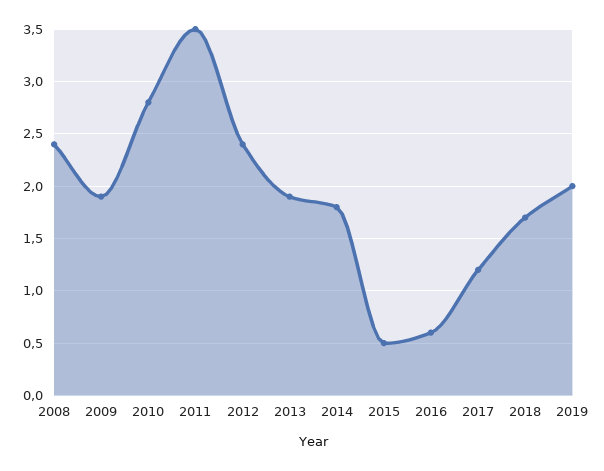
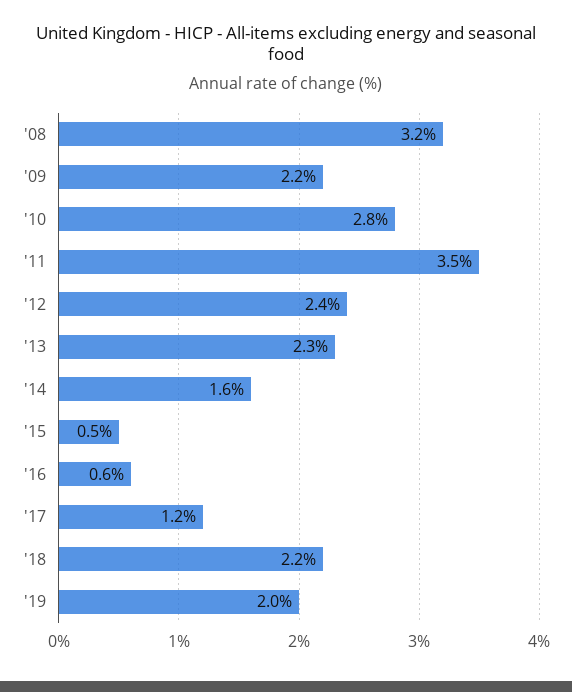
  {
-   "2008": 2.4,
+   "2008": 3.2,
-   "2009": 1.9,
+   "2009": 2.2,
    "2010": 2.8,
    "2011": 3.5,
    "2012": 2.4,
-   "2013": 1.9,
+   "2013": 2.3,
-   "2014": 1.8,
+   "2014": 1.6,
    "2015": 0.5,
    "2016": 0.6,
    "2017": 1.2,
-   "2018": 1.7,
+   "2018": 2.2,
    "2019": 2
  }

